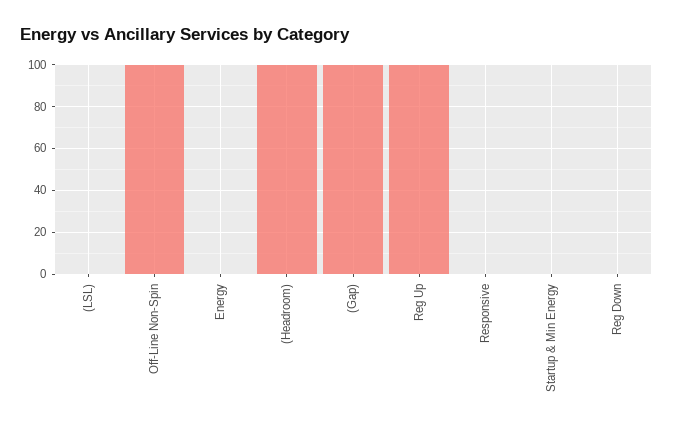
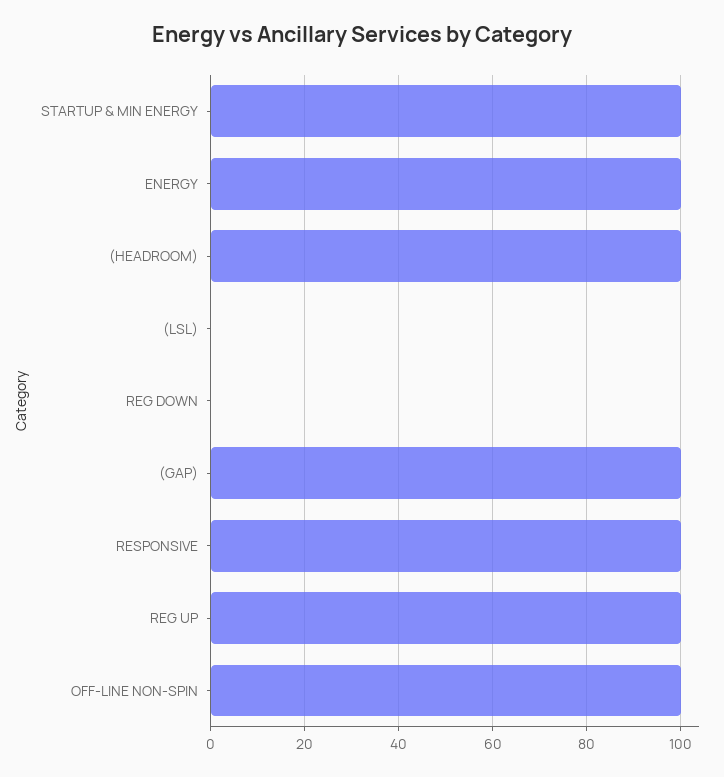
  {
    "(LSL)": 0,
    "Off-Line Non-Spin": 100,
-   "Energy": 0,
+   "Energy": 100,
    "(Headroom)": 100,
    "(Gap)": 100,
    "Reg Up": 100,
-   "Responsive": 0,
+   "Responsive": 100,
-   "Startup & Min Energy": 0,
+   "Startup & Min Energy": 100,
    "Reg Down": 0
  }

